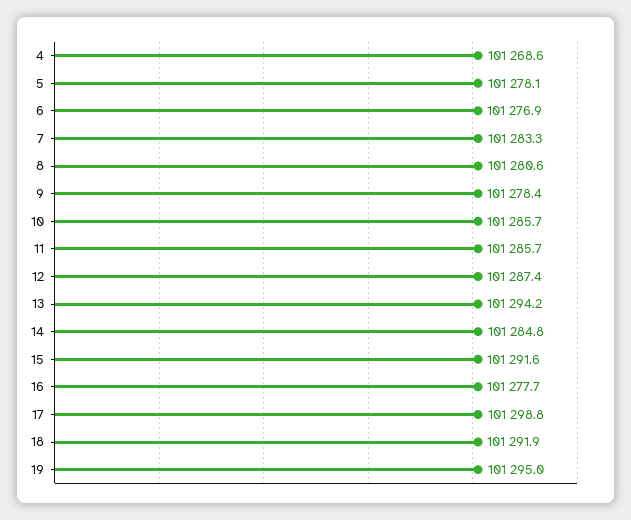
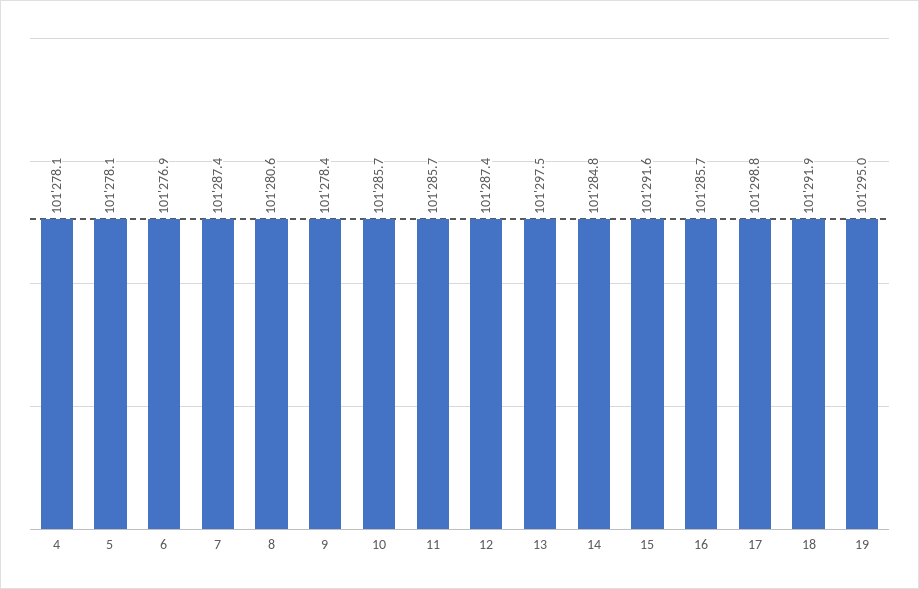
  {
-   "4": 101268.6,
+   "4": 101278.1,
    "5": 101278.1,
    "6": 101276.9,
-   "7": 101283.3,
+   "7": 101287.4,
    "8": 101280.6,
    "9": 101278.4,
    "10": 101285.7,
    "11": 101285.7,
    "12": 101287.4,
-   "13": 101294.2,
+   "13": 101297.5,
    "14": 101284.8,
    "15": 101291.6,
-   "16": 101277.7,
+   "16": 101285.7,
    "17": 101298.8,
    "18": 101291.9,
    "19": 101295
  }

